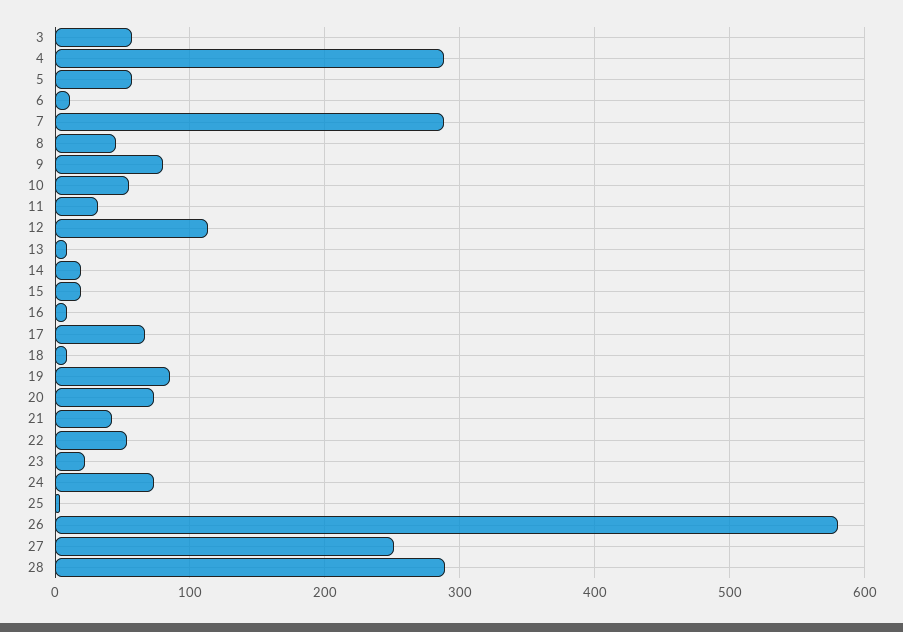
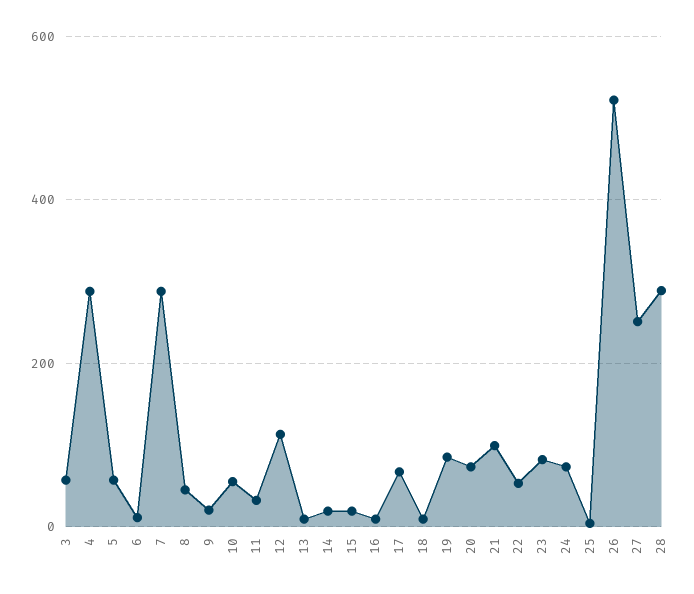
  {
    "3": 60,
    "4": 290,
    "5": 60,
    "6": 10,
    "7": 290,
    "8": 50,
-   "9": 80,
+   "9": 20,
    "10": 60,
    "11": 30,
    "12": 110,
    "13": 10,
    "14": 20,
    "15": 20,
    "16": 10,
    "17": 70,
    "18": 10,
    "19": 90,
    "20": 70,
-   "21": 40,
+   "21": 100,
    "22": 50,
-   "23": 20,
+   "23": 80,
    "24": 70,
    "25": 0,
-   "26": 580,
+   "26": 520,
    "27": 250,
    "28": 290
  }

